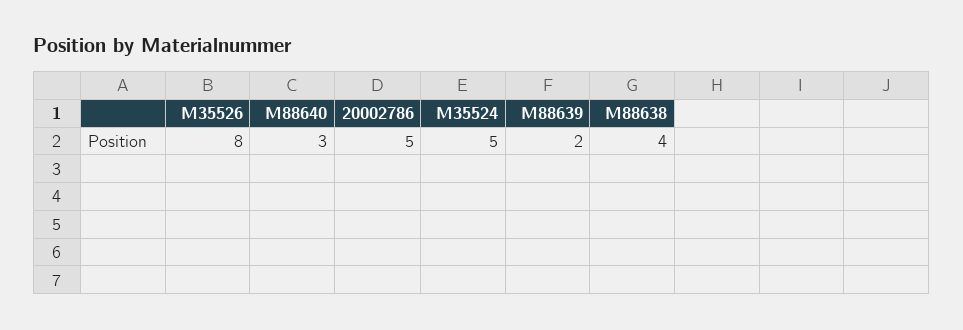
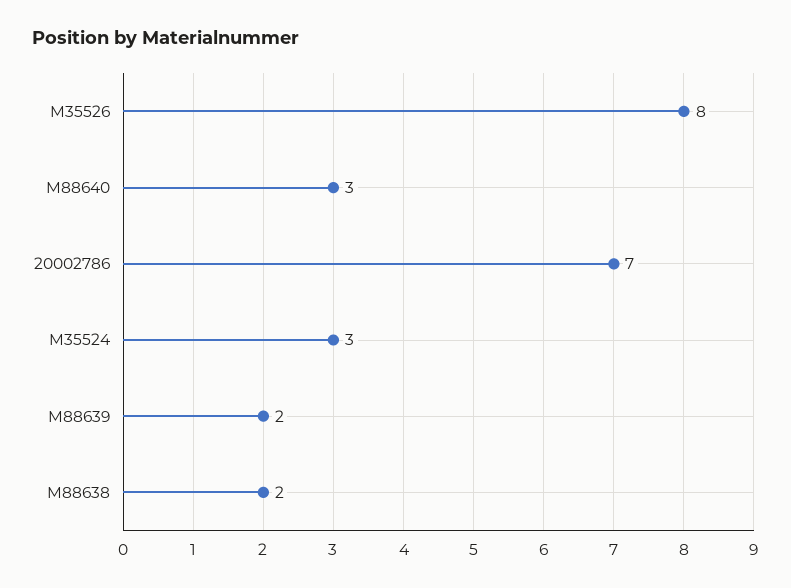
  {
    "M35526": 8,
    "M88640": 3,
-   "20002786": 5,
+   "20002786": 7,
-   "M35524": 5,
+   "M35524": 3,
    "M88639": 2,
-   "M88638": 4
+   "M88638": 2
  }

